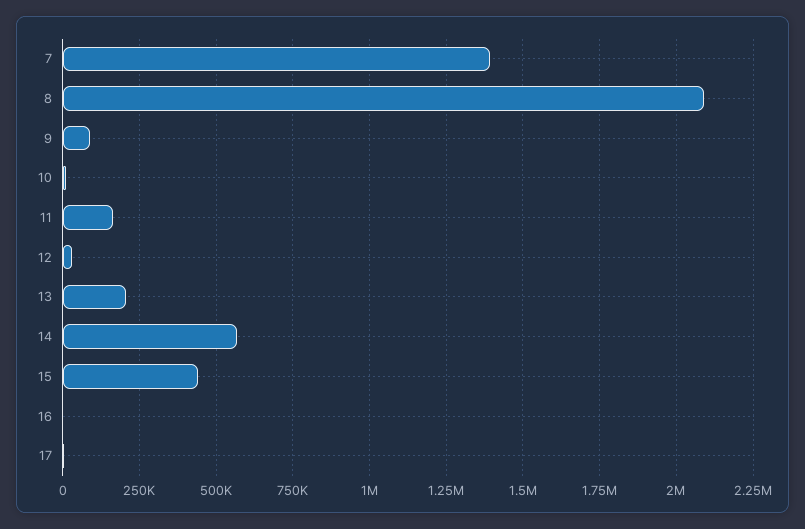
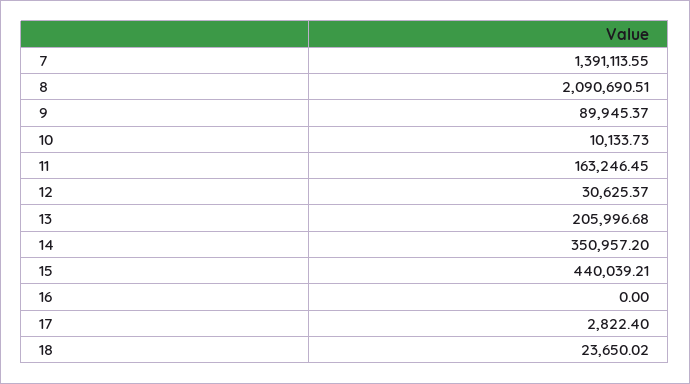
  {
    "7": 1391113.55,
    "8": 2090690.51,
    "9": 89945.37,
    "10": 10133.73,
    "11": 163246.45,
    "12": 30625.37,
    "13": 205996.68,
-   "14": 575000,
+   "14": 350957.2,
    "15": 440039.21,
    "16": 0,
-   "17": 2822.4
+   "17": 2822.4,
+   "18": 23650.02
  }

